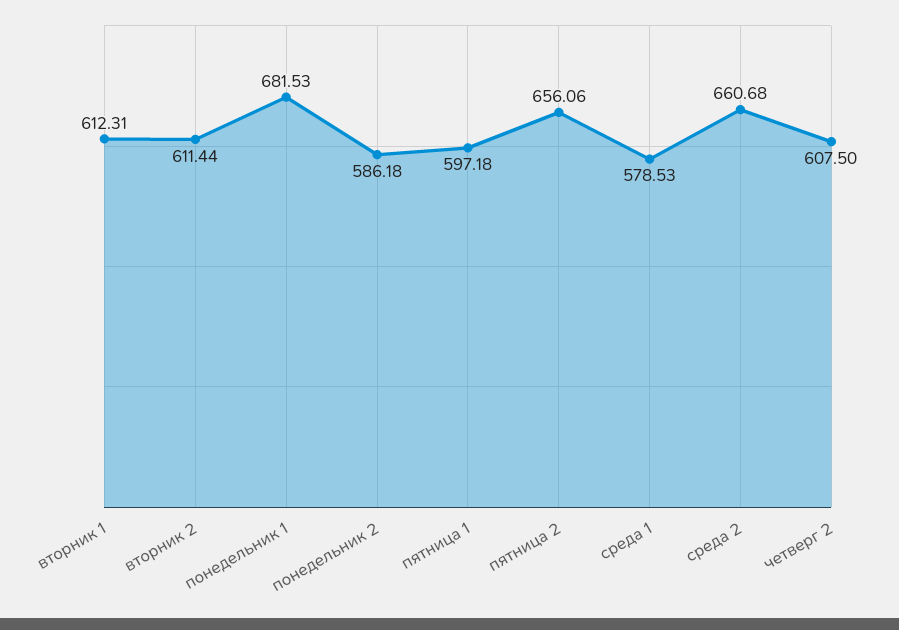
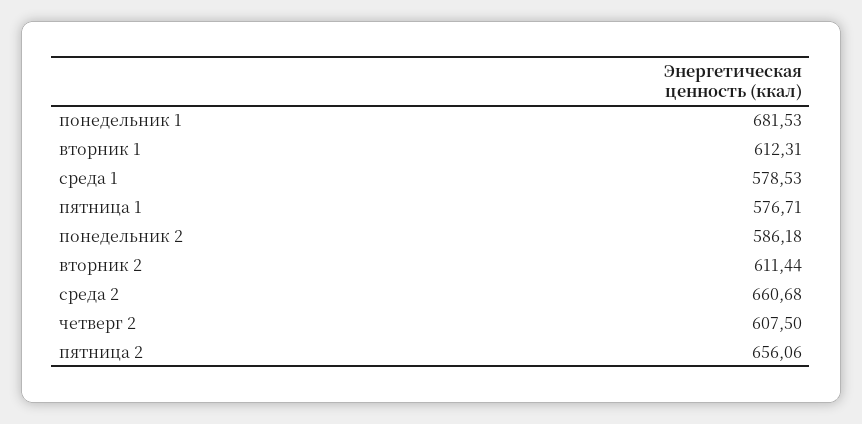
  {
    "вторник 1": 612.31,
    "вторник 2": 611.44,
    "понедельник 1": 681.53,
    "понедельник 2": 586.18,
-   "пятница 1": 597.18,
+   "пятница 1": 576.71,
    "пятница 2": 656.06,
    "среда 1": 578.53,
    "среда 2": 660.68,
    "четверг 2": 607.5
  }

